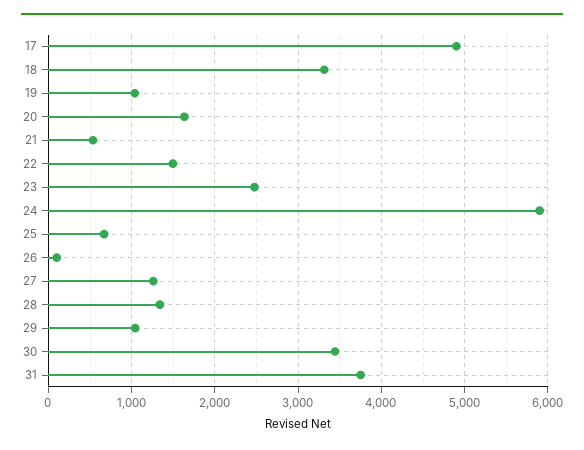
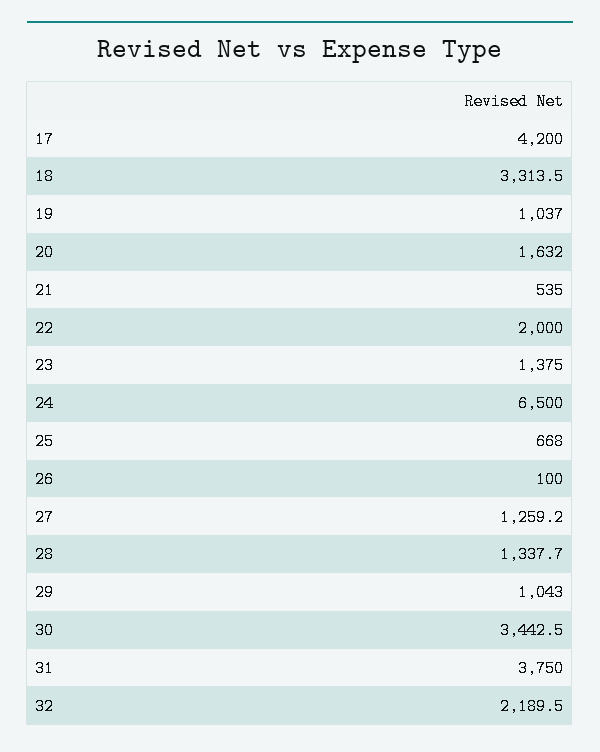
  {
-   "17": 4900,
+   "17": 4200,
    "18": 3313.5,
    "19": 1037,
    "20": 1632,
    "21": 535,
-   "22": 1500,
+   "22": 2000,
-   "23": 2500,
+   "23": 1375,
-   "24": 5900,
+   "24": 6500,
    "25": 668,
    "26": 100,
    "27": 1259.2,
    "28": 1337.7,
    "29": 1043,
    "30": 3442.5,
-   "31": 3750
+   "31": 3750,
+   "32": 2189.5
  }

